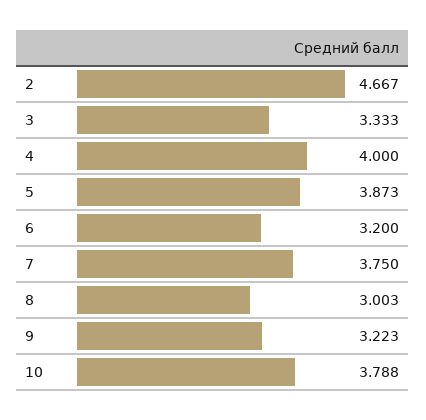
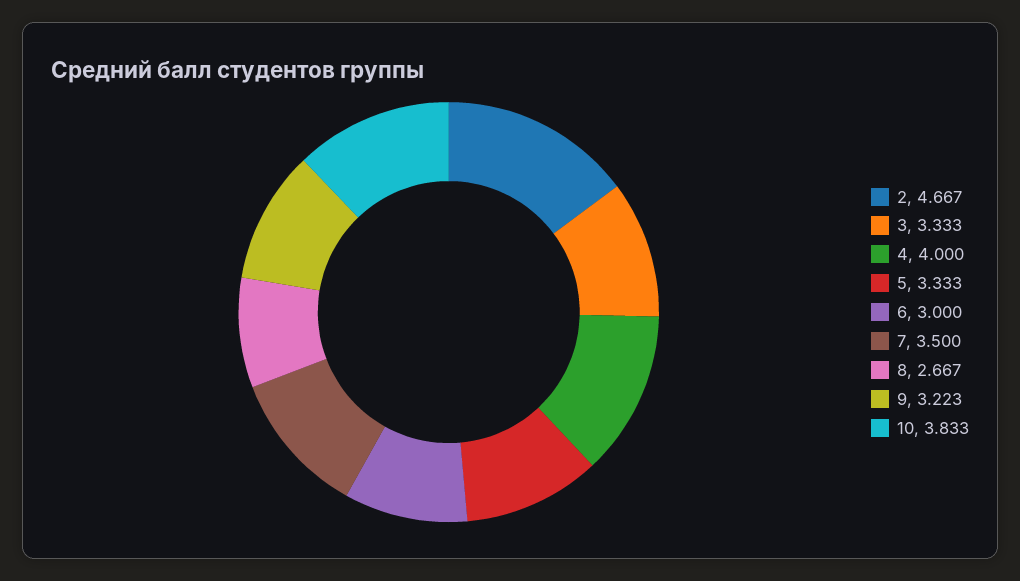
  {
    "2": 4.667,
    "3": 3.333,
    "4": 4,
-   "5": 3.873,
+   "5": 3.333,
-   "6": 3.2,
+   "6": 3,
-   "7": 3.75,
+   "7": 3.5,
-   "8": 3.003,
+   "8": 2.667,
    "9": 3.223,
-   "10": 3.788
+   "10": 3.833
  }

